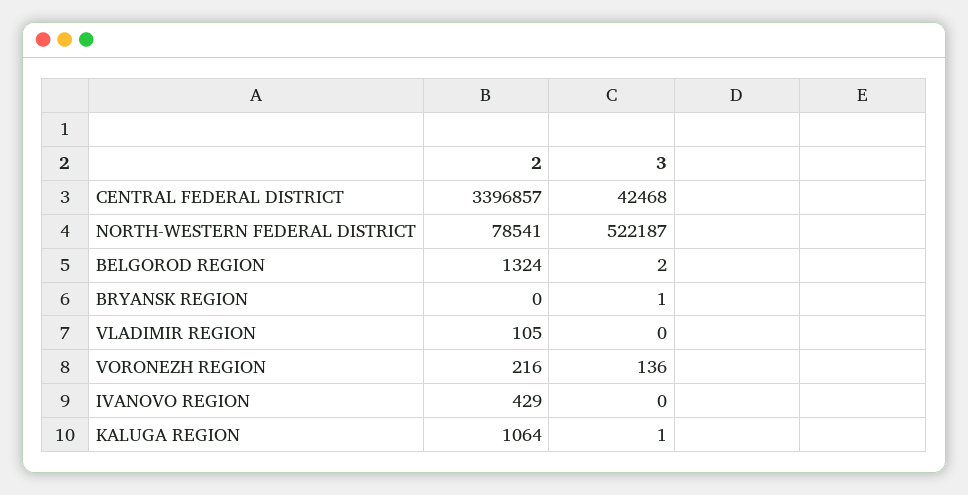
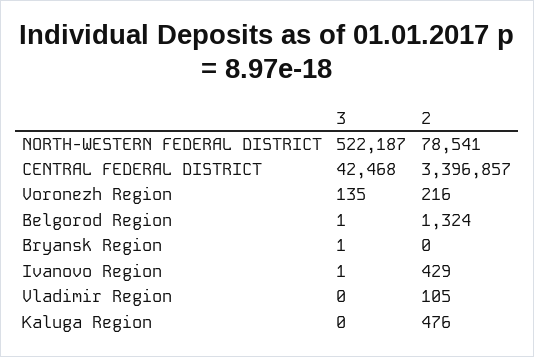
  {
    "2": {
      "CENTRAL FEDERAL DISTRICT": 3396857,
      "NORTH-WESTERN FEDERAL DISTRICT": 78541,
      "BELGOROD REGION": 1324,
      "BRYANSK REGION": 0,
      "VLADIMIR REGION": 105,
      "VORONEZH REGION": 216,
      "IVANOVO REGION": 429,
-     "KALUGA REGION": 1064
+     "KALUGA REGION": 476
    },
    "3": {
      "CENTRAL FEDERAL DISTRICT": 42468,
      "NORTH-WESTERN FEDERAL DISTRICT": 522187,
-     "BELGOROD REGION": 2,
+     "BELGOROD REGION": 1,
      "BRYANSK REGION": 1,
      "VLADIMIR REGION": 0,
-     "VORONEZH REGION": 136,
+     "VORONEZH REGION": 135,
-     "IVANOVO REGION": 0,
+     "IVANOVO REGION": 1,
-     "KALUGA REGION": 1
+     "KALUGA REGION": 0
    }
  }

